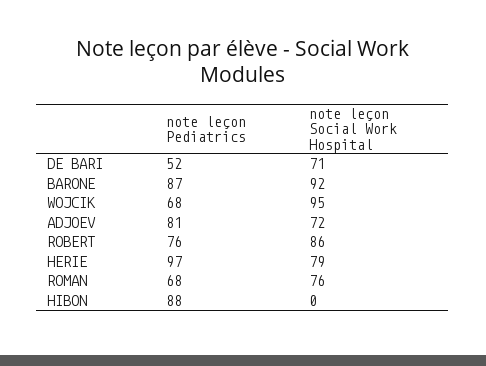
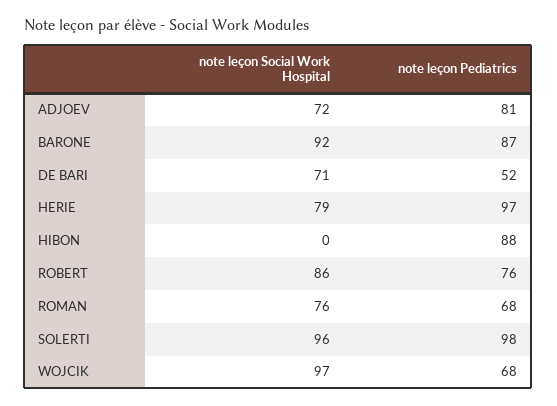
  {
    "note leçon Pediatrics": {
      "DE BARI": 52,
      "BARONE": 87,
      "WOJCIK": 68,
      "ADJOEV": 81,
      "ROBERT": 76,
      "HERIE": 97,
      "ROMAN": 68,
-     "HIBON": 88
+     "HIBON": 88,
+     "SOLERTI": 98
    },
    "note leçon Social Work Hospital": {
      "DE BARI": 71,
      "BARONE": 92,
-     "WOJCIK": 95,
+     "WOJCIK": 97,
      "ADJOEV": 72,
      "ROBERT": 86,
      "HERIE": 79,
      "ROMAN": 76,
-     "HIBON": 0
+     "HIBON": 0,
+     "SOLERTI": 96
    }
  }

